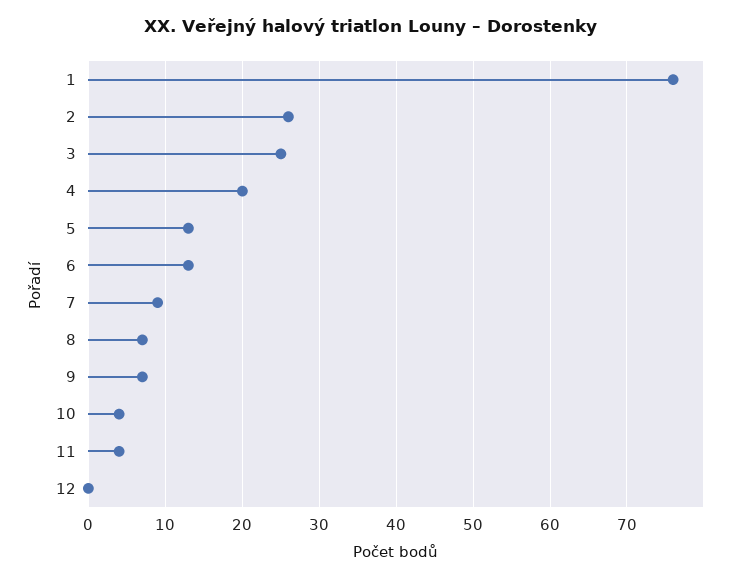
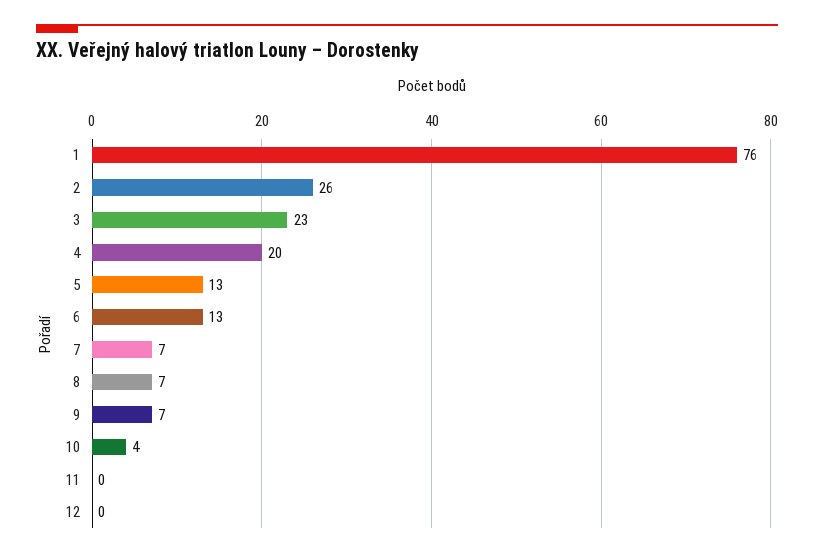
  {
    "1": 76,
    "2": 26,
-   "3": 25,
+   "3": 23,
    "4": 20,
    "5": 13,
    "6": 13,
-   "7": 9,
+   "7": 7,
    "8": 7,
    "9": 7,
    "10": 4,
-   "11": 4,
+   "11": 0,
    "12": 0
  }

